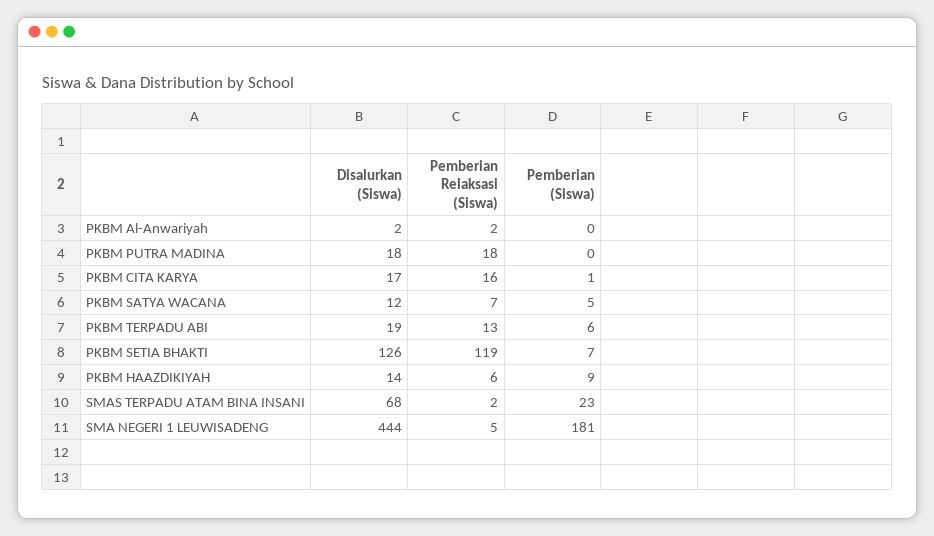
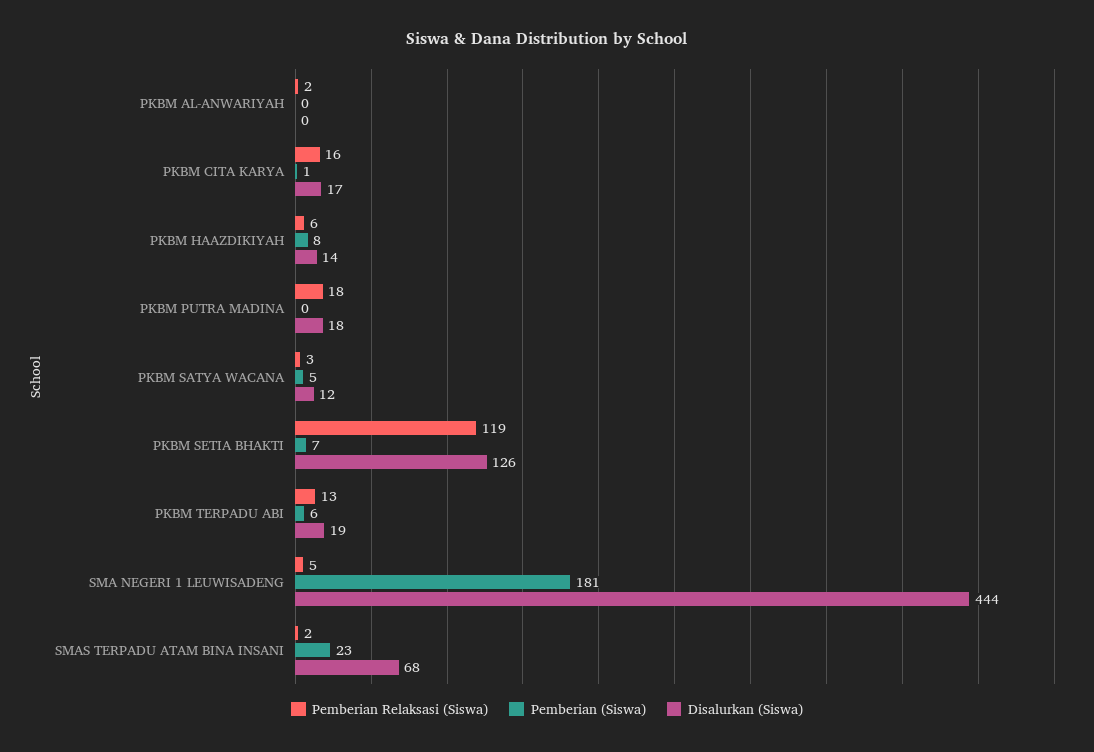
  {
    "Disalurkan (Siswa)": {
-     "PKBM Al-Anwariyah": 2,
+     "PKBM Al-Anwariyah": 0,
      "PKBM PUTRA MADINA": 18,
      "PKBM CITA KARYA": 17,
      "PKBM SATYA WACANA": 12,
      "PKBM TERPADU ABI": 19,
      "PKBM SETIA BHAKTI": 126,
      "PKBM HAAZDIKIYAH": 14,
      "SMAS TERPADU ATAM BINA INSANI": 68,
      "SMA NEGERI 1 LEUWISADENG": 444
    },
    "Pemberian Relaksasi (Siswa)": {
      "PKBM Al-Anwariyah": 2,
      "PKBM PUTRA MADINA": 18,
      "PKBM CITA KARYA": 16,
-     "PKBM SATYA WACANA": 7,
+     "PKBM SATYA WACANA": 3,
      "PKBM TERPADU ABI": 13,
      "PKBM SETIA BHAKTI": 119,
      "PKBM HAAZDIKIYAH": 6,
      "SMAS TERPADU ATAM BINA INSANI": 2,
      "SMA NEGERI 1 LEUWISADENG": 5
    },
    "Pemberian (Siswa)": {
      "PKBM Al-Anwariyah": 0,
      "PKBM PUTRA MADINA": 0,
      "PKBM CITA KARYA": 1,
      "PKBM SATYA WACANA": 5,
      "PKBM TERPADU ABI": 6,
      "PKBM SETIA BHAKTI": 7,
-     "PKBM HAAZDIKIYAH": 9,
+     "PKBM HAAZDIKIYAH": 8,
      "SMAS TERPADU ATAM BINA INSANI": 23,
      "SMA NEGERI 1 LEUWISADENG": 181
    }
  }

